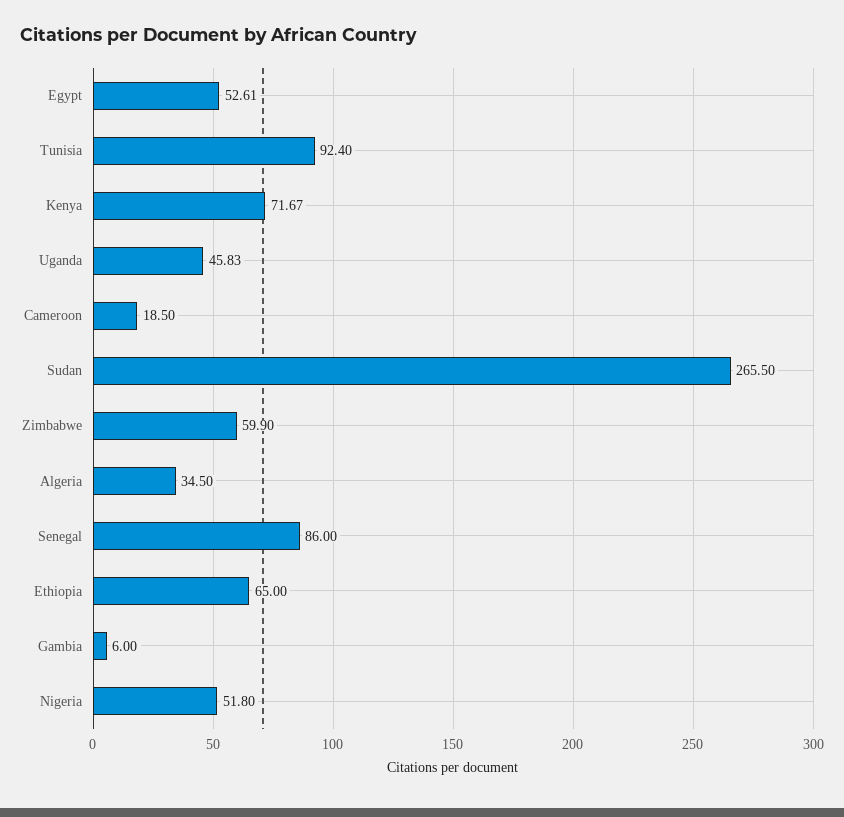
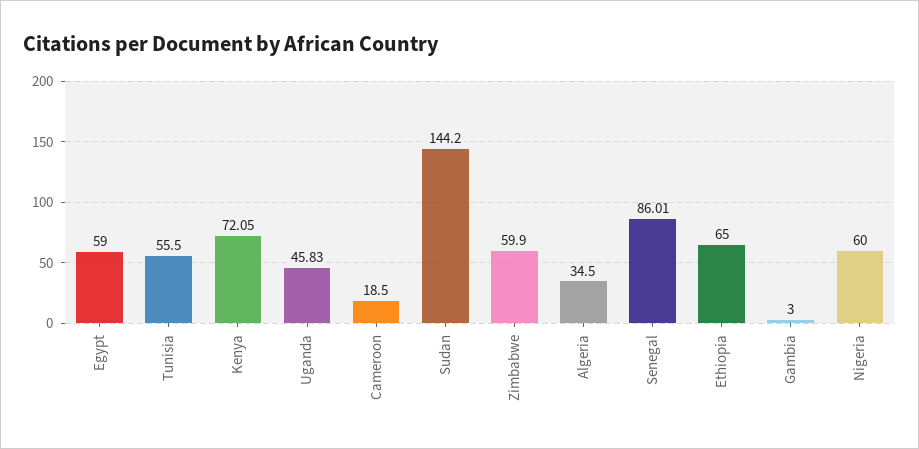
  {
-   "Egypt": 52.61,
+   "Egypt": 59,
-   "Tunisia": 92.4,
+   "Tunisia": 55.5,
-   "Kenya": 71.67,
+   "Kenya": 72.05,
    "Uganda": 45.83,
    "Cameroon": 18.5,
-   "Sudan": 265.5,
+   "Sudan": 144.2,
    "Zimbabwe": 59.9,
    "Algeria": 34.5,
-   "Senegal": 86,
+   "Senegal": 86.01,
    "Ethiopia": 65,
-   "Gambia": 6,
+   "Gambia": 3,
-   "Nigeria": 51.8
+   "Nigeria": 60
  }

